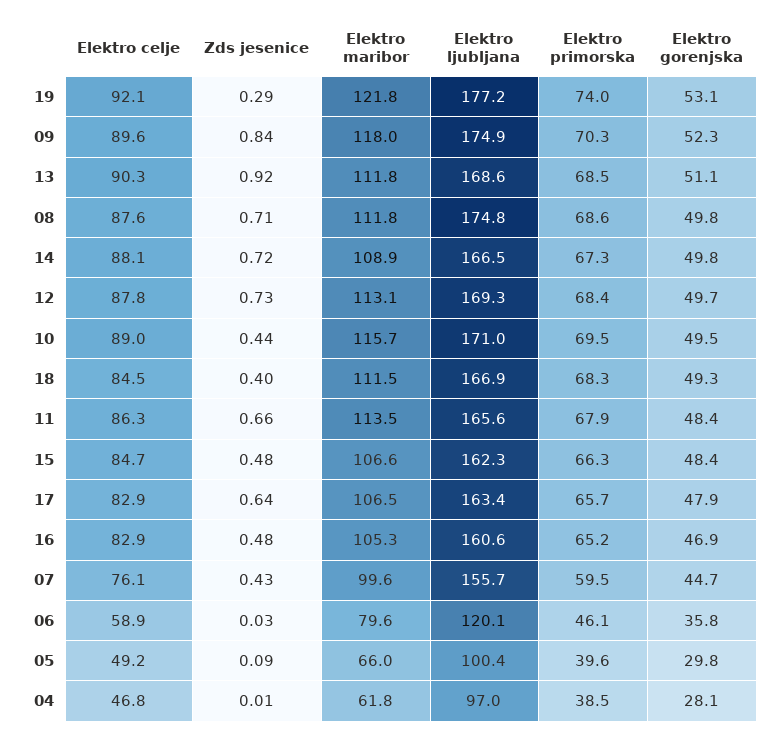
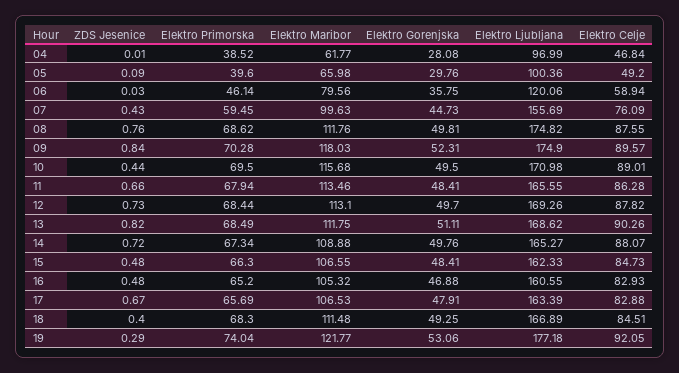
  {
    "Elektro celje": {
      "19": 92.05,
      "09": 89.57,
      "13": 90.26,
      "08": 87.55,
      "14": 88.07,
      "12": 87.82,
      "10": 89.01,
      "18": 84.51,
      "11": 86.28,
      "15": 84.73,
      "17": 82.88,
      "16": 82.93,
      "07": 76.09,
      "06": 58.94,
      "05": 49.2,
      "04": 46.84
    },
    "Zds jesenice": {
      "19": 0.29,
      "09": 0.84,
-     "13": 0.92,
+     "13": 0.82,
-     "08": 0.71,
+     "08": 0.76,
      "14": 0.72,
      "12": 0.73,
      "10": 0.44,
      "18": 0.4,
      "11": 0.66,
      "15": 0.48,
-     "17": 0.64,
+     "17": 0.67,
      "16": 0.48,
      "07": 0.43,
      "06": 0.03,
      "05": 0.09,
      "04": 0.01
    },
    "Elektro maribor": {
      "19": 121.77,
      "09": 118.03,
      "13": 111.75,
      "08": 111.76,
      "14": 108.88,
      "12": 113.1,
      "10": 115.68,
      "18": 111.48,
      "11": 113.46,
      "15": 106.55,
      "17": 106.53,
      "16": 105.32,
      "07": 99.63,
      "06": 79.56,
      "05": 65.98,
      "04": 61.77
    },
    "Elektro ljubljana": {
      "19": 177.18,
      "09": 174.9,
      "13": 168.62,
      "08": 174.82,
-     "14": 166.5,
+     "14": 165.27,
      "12": 169.26,
      "10": 170.98,
      "18": 166.89,
      "11": 165.55,
      "15": 162.33,
      "17": 163.39,
      "16": 160.55,
      "07": 155.69,
      "06": 120.06,
      "05": 100.36,
      "04": 96.99
    },
    "Elektro primorska": {
      "19": 74.04,
      "09": 70.28,
      "13": 68.49,
      "08": 68.62,
      "14": 67.34,
      "12": 68.44,
      "10": 69.5,
      "18": 68.3,
      "11": 67.94,
      "15": 66.3,
      "17": 65.69,
      "16": 65.2,
      "07": 59.45,
      "06": 46.14,
      "05": 39.6,
      "04": 38.52
    },
    "Elektro gorenjska": {
      "19": 53.06,
      "09": 52.31,
      "13": 51.11,
      "08": 49.81,
      "14": 49.76,
      "12": 49.7,
      "10": 49.5,
      "18": 49.25,
      "11": 48.41,
      "15": 48.41,
      "17": 47.91,
      "16": 46.88,
      "07": 44.73,
      "06": 35.75,
      "05": 29.76,
      "04": 28.08
    }
  }

